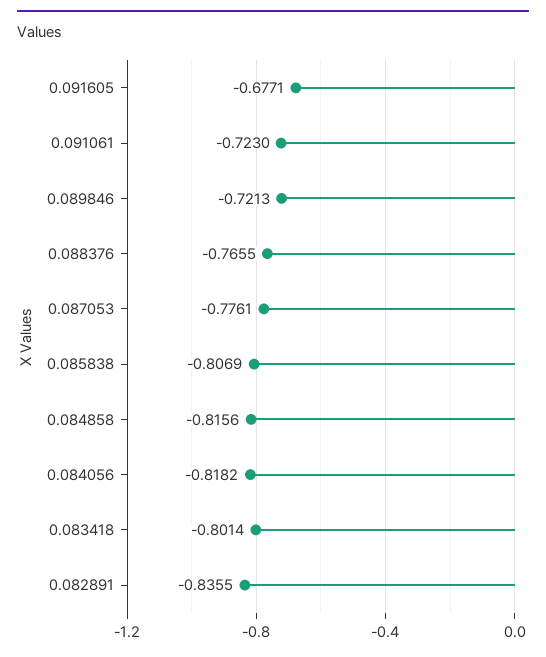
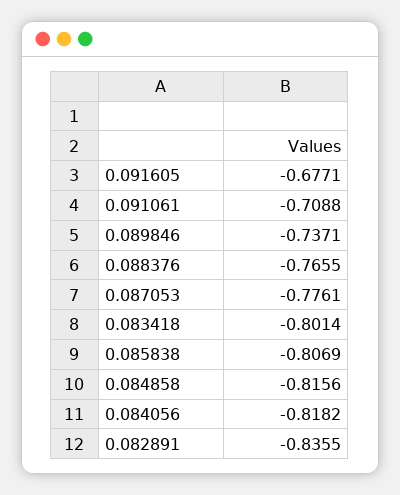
  {
    "0.091605": -0.6771,
-   "0.091061": -0.723,
+   "0.091061": -0.7088,
-   "0.089846": -0.7213,
+   "0.089846": -0.7371,
    "0.088376": -0.7655,
    "0.087053": -0.7761,
    "0.085838": -0.8069,
    "0.084858": -0.8156,
    "0.084056": -0.8182,
    "0.083418": -0.8014,
    "0.082891": -0.8355
  }

